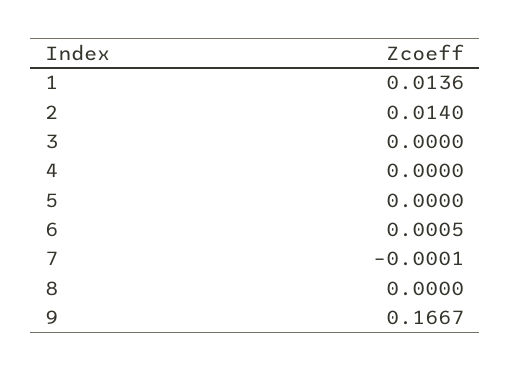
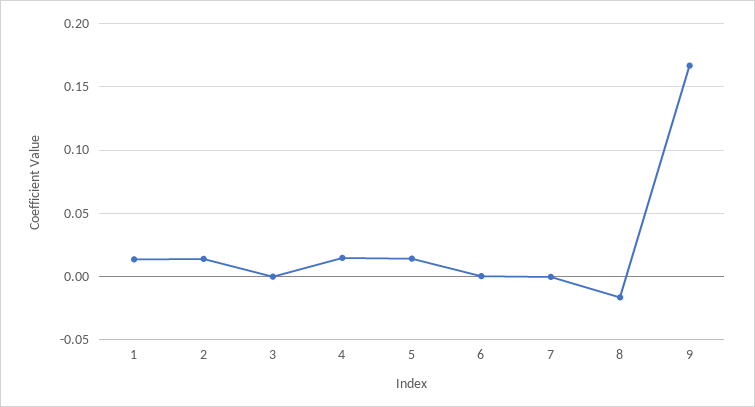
  {
    "1": 0.0136,
    "2": 0.014,
    "3": 0,
-   "4": 0,
+   "4": 0.015,
-   "5": 0,
+   "5": 0.015,
    "6": 0.0005,
    "7": -0.0001,
-   "8": 0,
+   "8": -0.015,
    "9": 0.1667
  }

